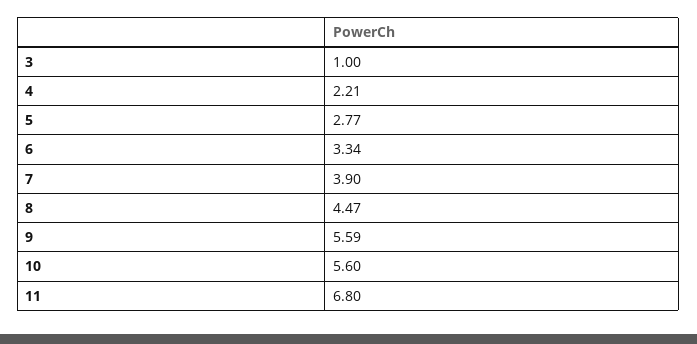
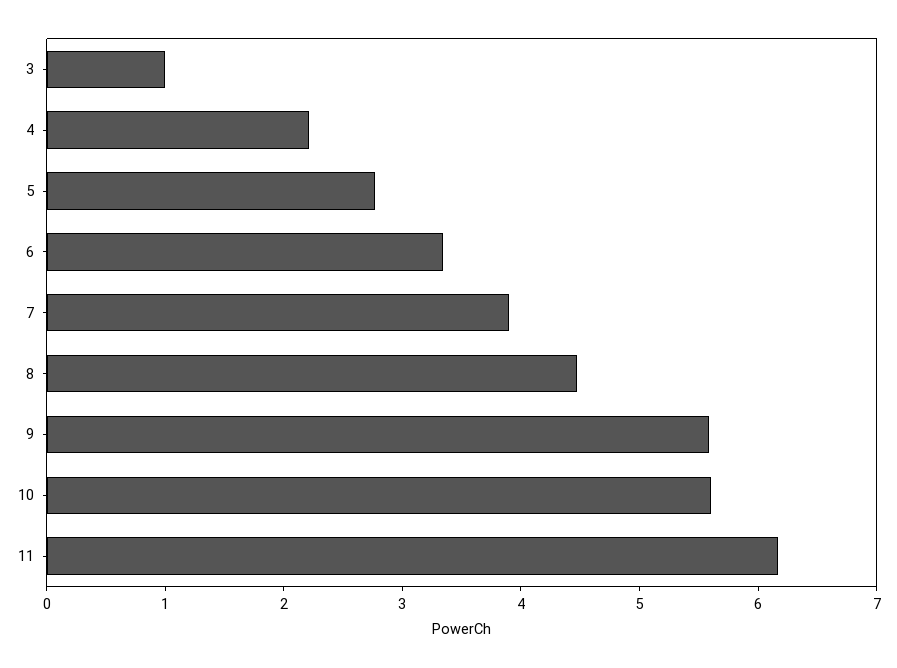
  {
    "3": 1,
    "4": 2.21,
    "5": 2.77,
    "6": 3.34,
    "7": 3.9,
    "8": 4.47,
    "9": 5.59,
    "10": 5.6,
-   "11": 6.8
+   "11": 6.2
  }

